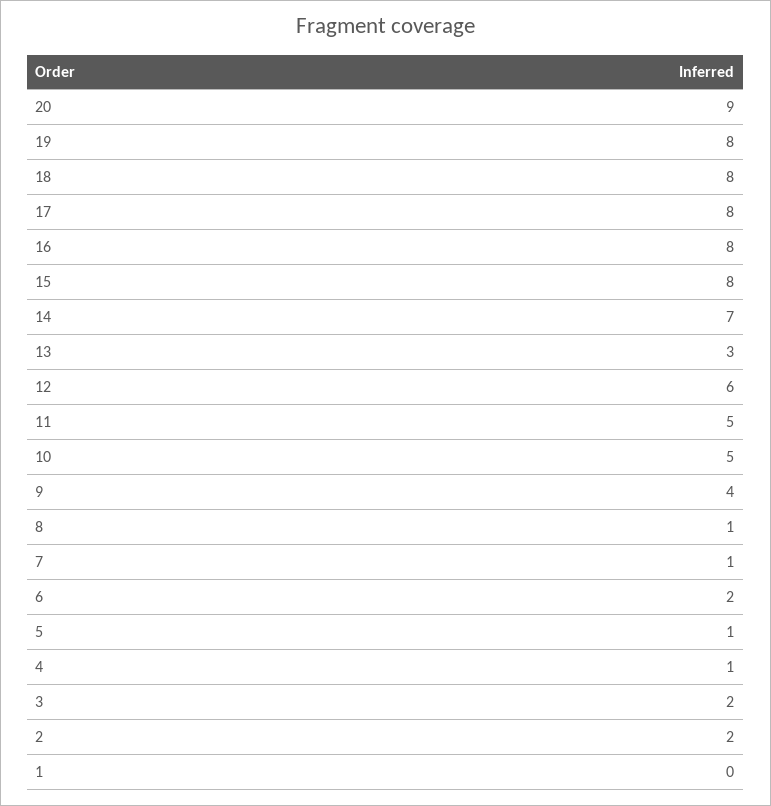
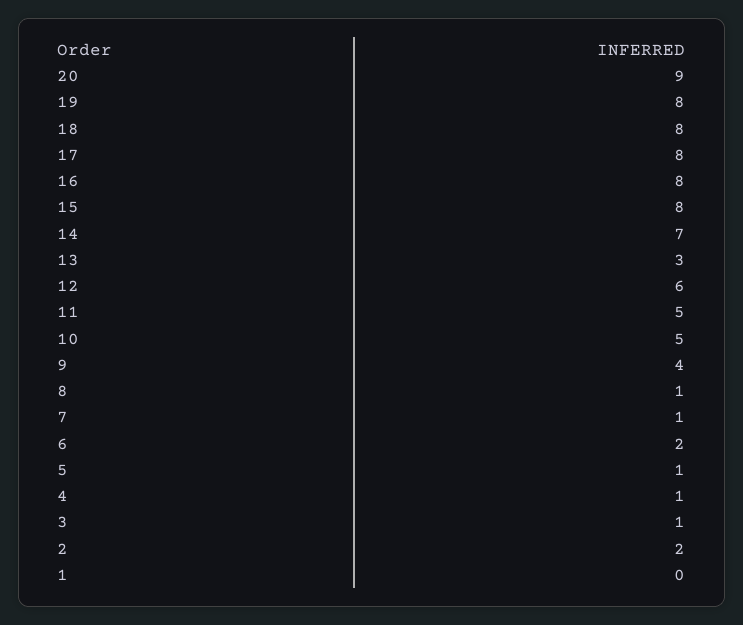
  {
    "20": 9,
    "19": 8,
    "18": 8,
    "17": 8,
    "16": 8,
    "15": 8,
    "14": 7,
    "13": 3,
    "12": 6,
    "11": 5,
    "10": 5,
    "9": 4,
    "8": 1,
    "7": 1,
    "6": 2,
    "5": 1,
    "4": 1,
-   "3": 2,
+   "3": 1,
    "2": 2,
    "1": 0
  }

